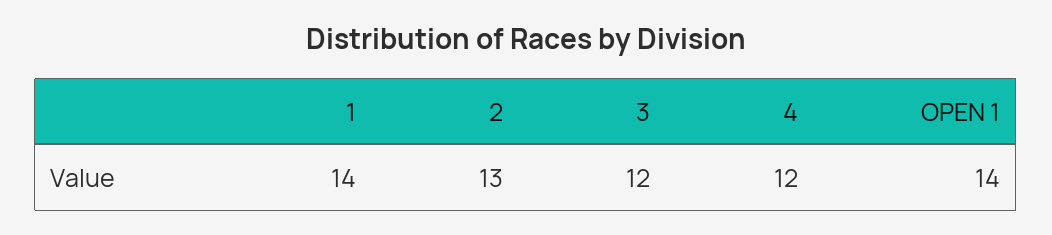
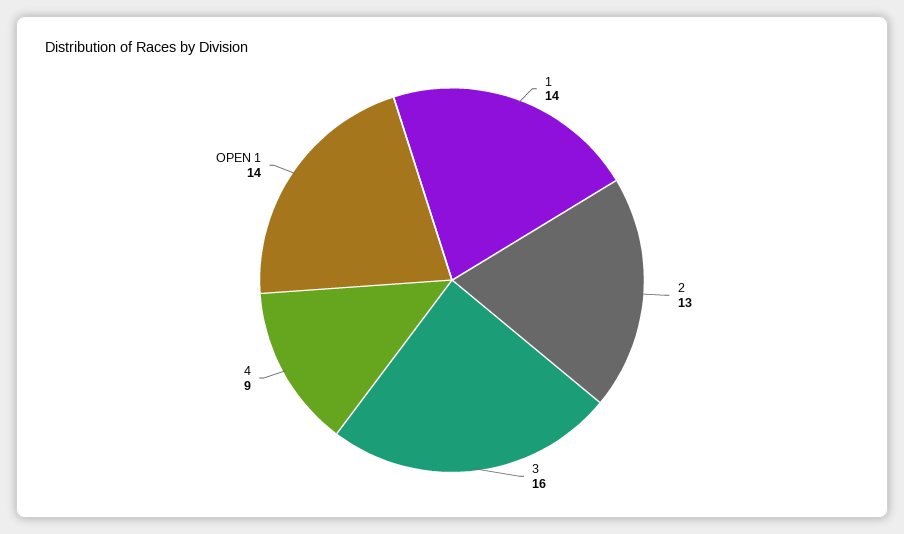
  {
    "1": 14,
    "2": 13,
-   "3": 12,
+   "3": 16,
-   "4": 12,
+   "4": 9,
    "OPEN 1": 14
  }

